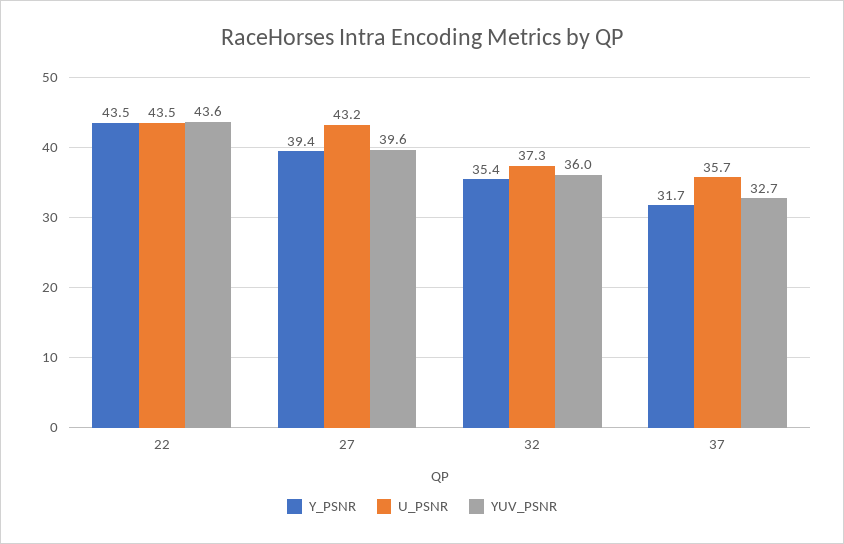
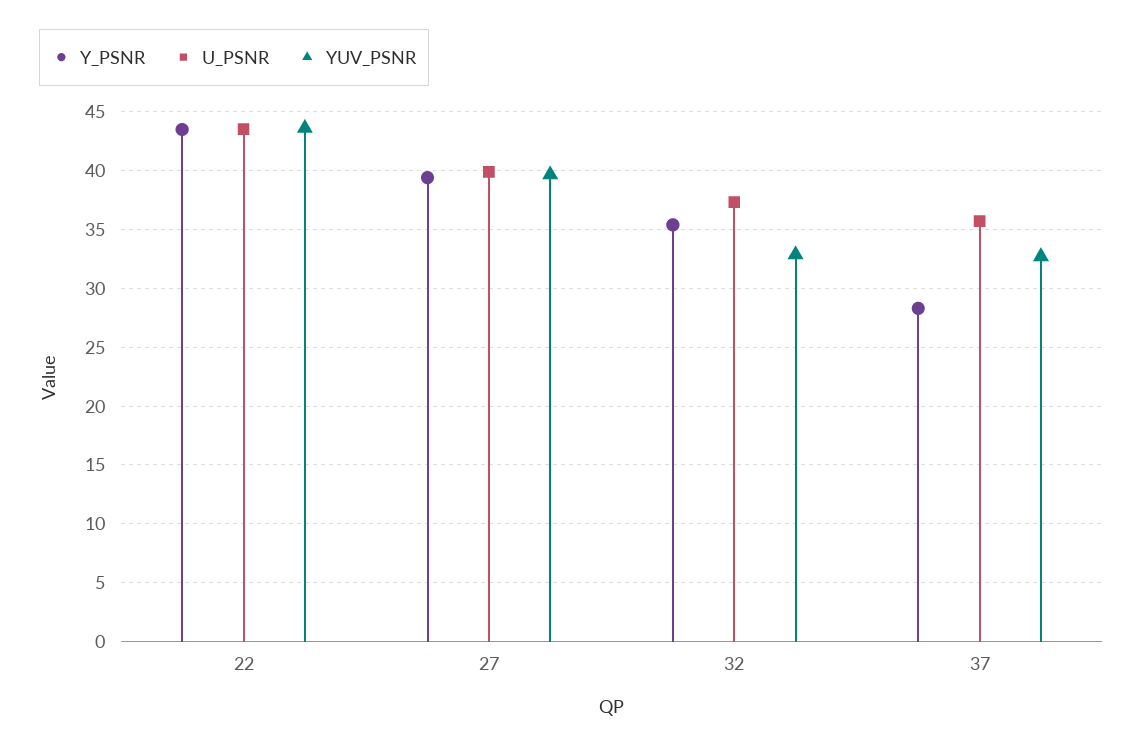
  {
    "Y_PSNR": {
      "22": 43.5,
      "27": 39.4,
      "32": 35.4,
-     "37": 31.7
+     "37": 28
    },
    "U_PSNR": {
      "22": 43.5,
-     "27": 43.2,
+     "27": 40,
      "32": 37.3,
      "37": 35.7
    },
    "YUV_PSNR": {
      "22": 43.6,
      "27": 39.6,
-     "32": 36,
+     "32": 33,
      "37": 32.7
    }
  }

